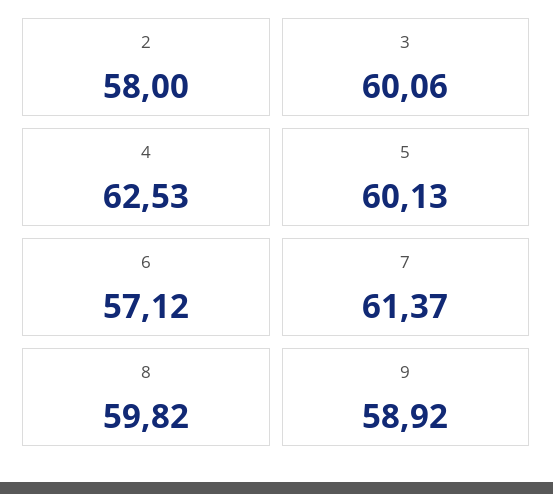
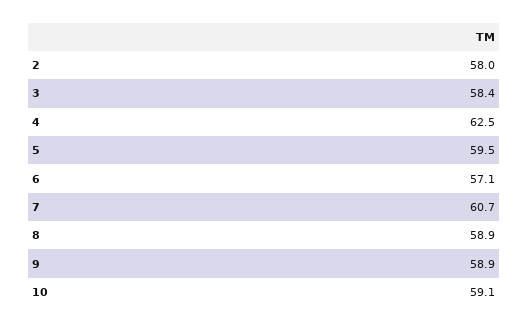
  {
    "2": 58,
-   "3": 60.06,
+   "3": 58.4,
    "4": 62.53,
-   "5": 60.13,
+   "5": 59.5,
    "6": 57.12,
-   "7": 61.37,
+   "7": 60.7,
-   "8": 59.82,
+   "8": 58.9,
-   "9": 58.92
+   "9": 58.92,
+   "10": 59.1
  }

